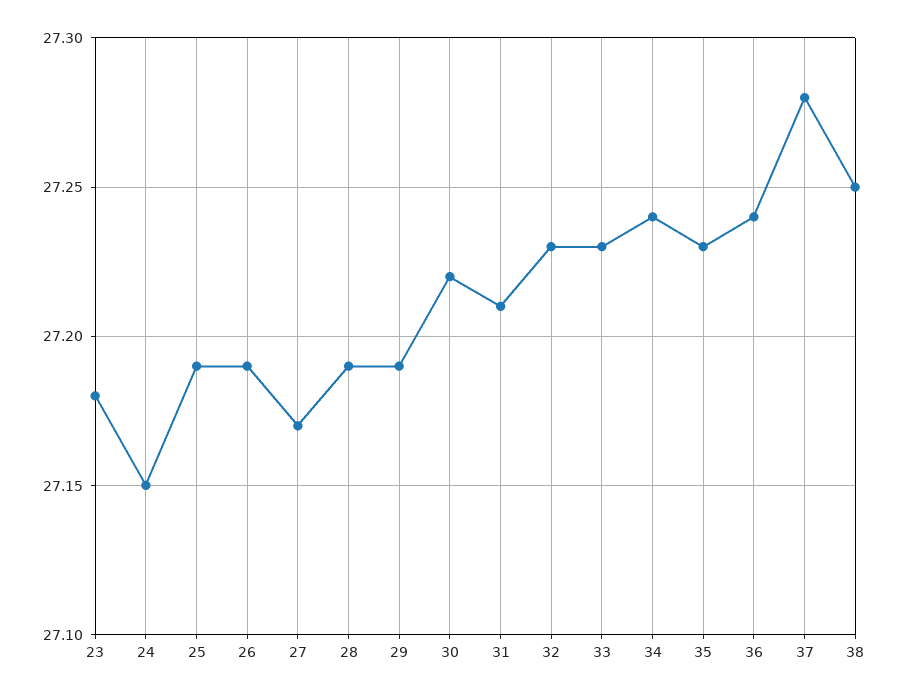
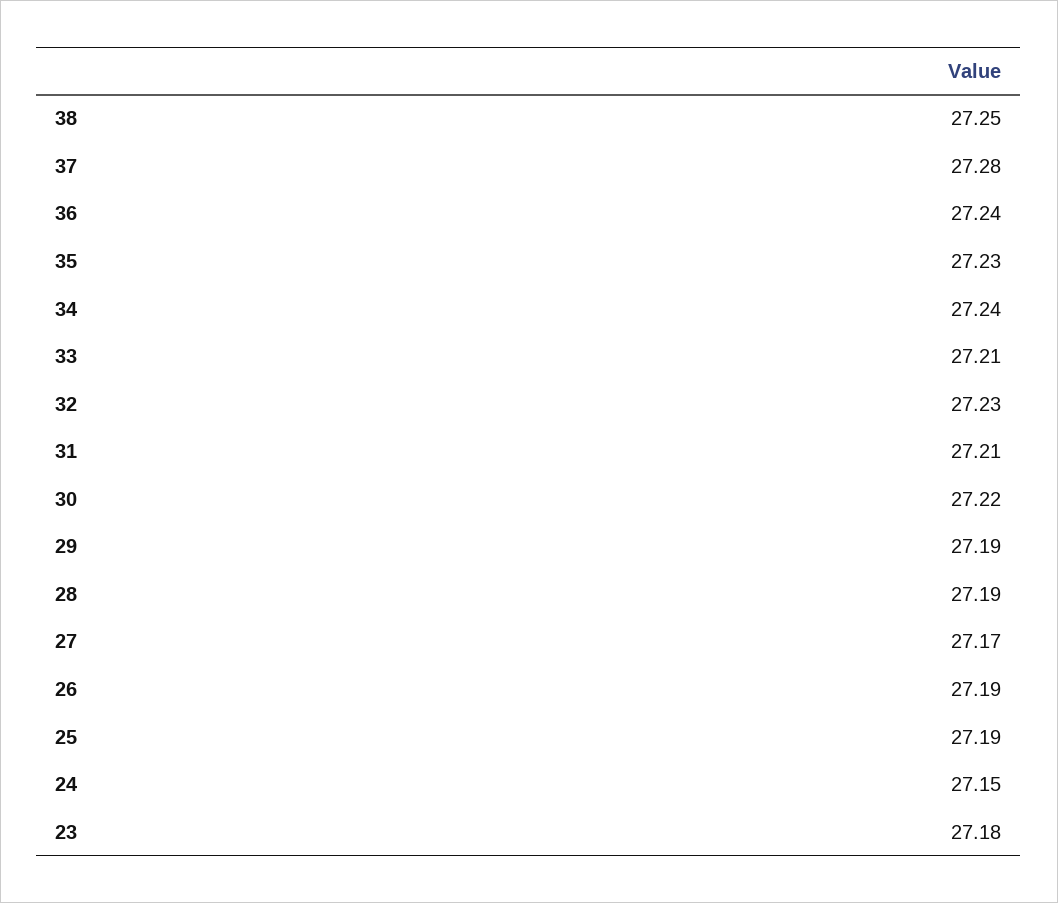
  {
    "23": 27.18,
    "24": 27.15,
    "25": 27.19,
    "26": 27.19,
    "27": 27.17,
    "28": 27.19,
    "29": 27.19,
    "30": 27.22,
    "31": 27.21,
    "32": 27.23,
-   "33": 27.23,
+   "33": 27.21,
    "34": 27.24,
    "35": 27.23,
    "36": 27.24,
    "37": 27.28,
    "38": 27.25
  }

